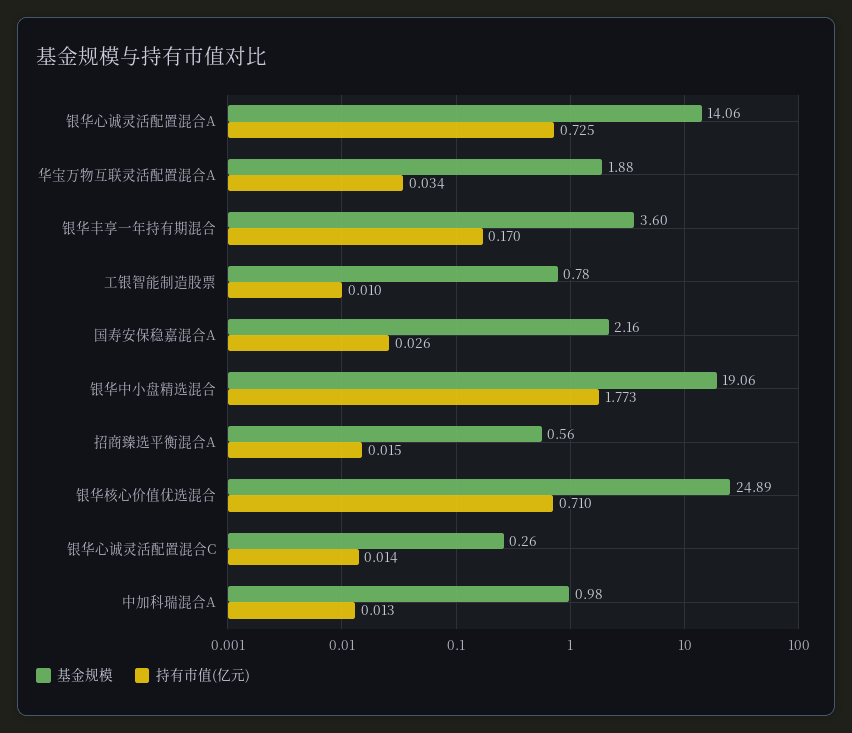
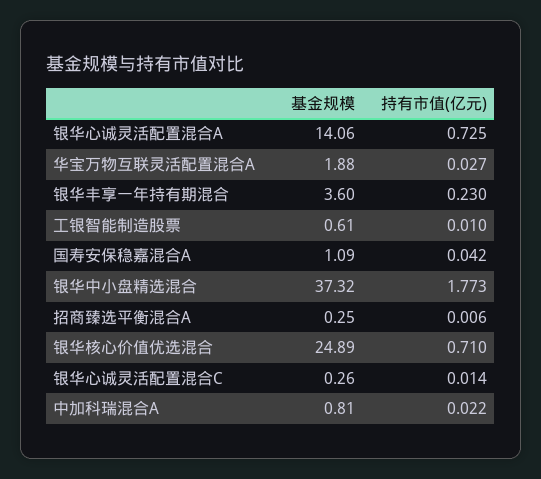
  {
    "基金规模": {
      "银华心诚灵活配置混合A": 14.06,
      "华宝万物互联灵活配置混合A": 1.88,
      "银华丰享一年持有期混合": 3.6,
-     "工银智能制造股票": 0.78,
+     "工银智能制造股票": 0.61,
-     "国寿安保稳嘉混合A": 2.16,
+     "国寿安保稳嘉混合A": 1.09,
-     "银华中小盘精选混合": 19.06,
+     "银华中小盘精选混合": 37.32,
-     "招商臻选平衡混合A": 0.56,
+     "招商臻选平衡混合A": 0.25,
      "银华核心价值优选混合": 24.89,
      "银华心诚灵活配置混合C": 0.26,
-     "中加科瑞混合A": 0.98
+     "中加科瑞混合A": 0.81
    },
    "持有市值(亿元)": {
      "银华心诚灵活配置混合A": 0.725,
-     "华宝万物互联灵活配置混合A": 0.034,
+     "华宝万物互联灵活配置混合A": 0.027,
-     "银华丰享一年持有期混合": 0.17,
+     "银华丰享一年持有期混合": 0.23,
      "工银智能制造股票": 0.01,
-     "国寿安保稳嘉混合A": 0.026,
+     "国寿安保稳嘉混合A": 0.042,
      "银华中小盘精选混合": 1.773,
-     "招商臻选平衡混合A": 0.015,
+     "招商臻选平衡混合A": 0.006,
      "银华核心价值优选混合": 0.71,
      "银华心诚灵活配置混合C": 0.014,
-     "中加科瑞混合A": 0.013
+     "中加科瑞混合A": 0.022
    }
  }

